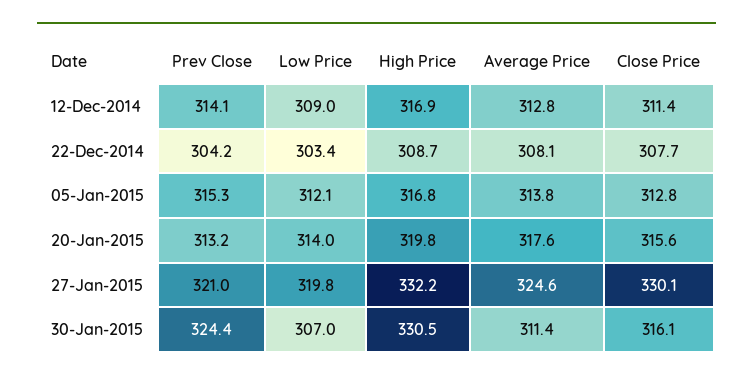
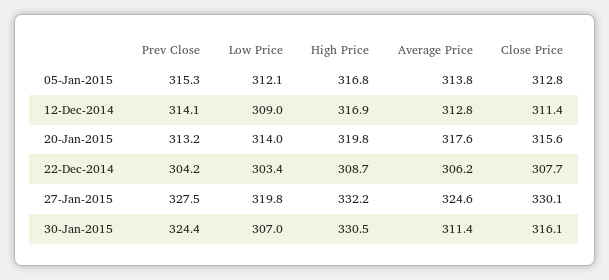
  {
    "Prev Close": {
      "12-Dec-2014": 314.1,
      "22-Dec-2014": 304.2,
      "05-Jan-2015": 315.3,
      "20-Jan-2015": 313.2,
-     "27-Jan-2015": 321,
+     "27-Jan-2015": 327.5,
      "30-Jan-2015": 324.4
    },
    "Low Price": {
      "12-Dec-2014": 309,
      "22-Dec-2014": 303.4,
      "05-Jan-2015": 312.1,
      "20-Jan-2015": 314,
      "27-Jan-2015": 319.8,
      "30-Jan-2015": 307
    },
    "High Price": {
      "12-Dec-2014": 316.9,
      "22-Dec-2014": 308.7,
      "05-Jan-2015": 316.8,
      "20-Jan-2015": 319.8,
      "27-Jan-2015": 332.2,
      "30-Jan-2015": 330.5
    },
    "Average Price": {
      "12-Dec-2014": 312.8,
-     "22-Dec-2014": 308.1,
+     "22-Dec-2014": 306.2,
      "05-Jan-2015": 313.8,
      "20-Jan-2015": 317.6,
      "27-Jan-2015": 324.6,
      "30-Jan-2015": 311.4
    },
    "Close Price": {
      "12-Dec-2014": 311.4,
      "22-Dec-2014": 307.7,
      "05-Jan-2015": 312.8,
      "20-Jan-2015": 315.6,
      "27-Jan-2015": 330.1,
      "30-Jan-2015": 316.1
    }
  }

